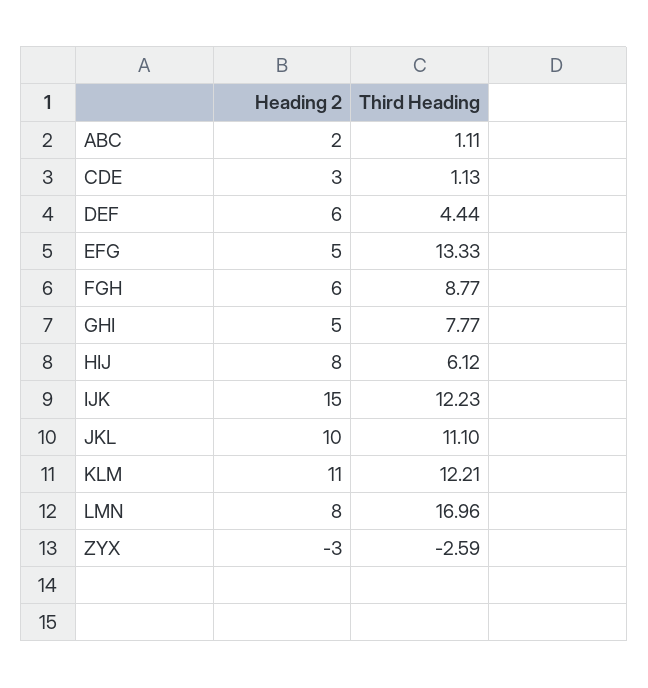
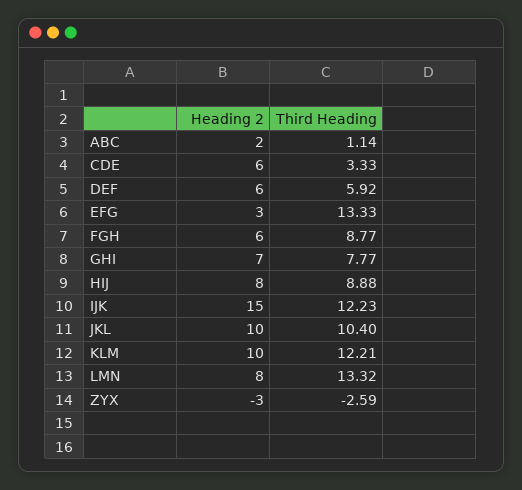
  {
    "Heading 2": {
      "ABC": 2,
-     "CDE": 3,
+     "CDE": 6,
      "DEF": 6,
-     "EFG": 5,
+     "EFG": 3,
      "FGH": 6,
-     "GHI": 5,
+     "GHI": 7,
      "HIJ": 8,
      "IJK": 15,
      "JKL": 10,
-     "KLM": 11,
+     "KLM": 10,
      "LMN": 8,
      "ZYX": -3
    },
    "Third Heading": {
-     "ABC": 1.11,
+     "ABC": 1.14,
-     "CDE": 1.13,
+     "CDE": 3.33,
-     "DEF": 4.44,
+     "DEF": 5.92,
      "EFG": 13.33,
      "FGH": 8.77,
      "GHI": 7.77,
-     "HIJ": 6.12,
+     "HIJ": 8.88,
      "IJK": 12.23,
-     "JKL": 11.1,
+     "JKL": 10.4,
      "KLM": 12.21,
-     "LMN": 16.96,
+     "LMN": 13.32,
      "ZYX": -2.59
    }
  }

